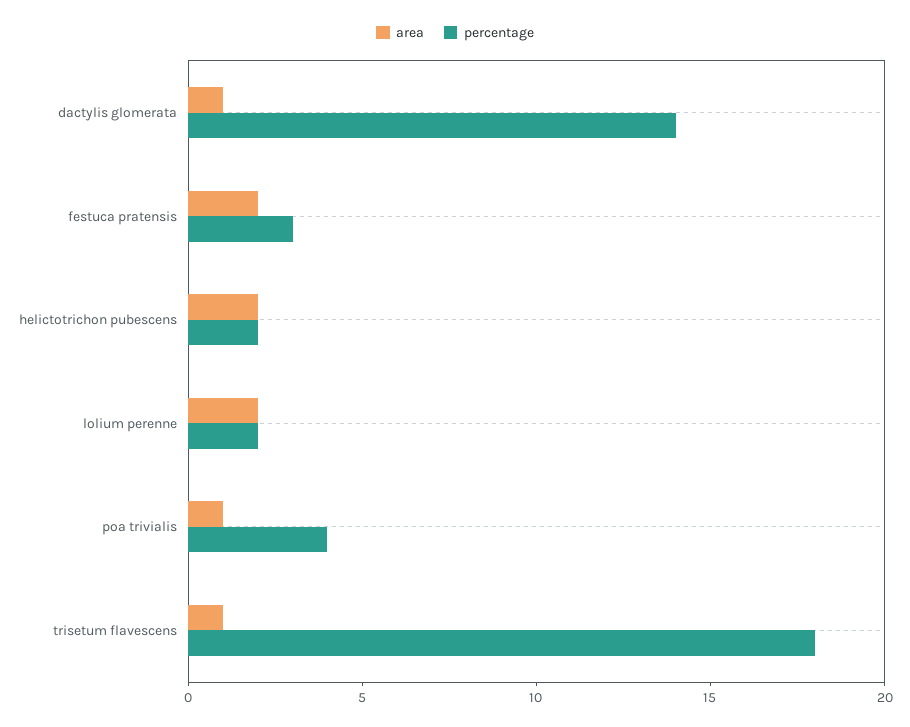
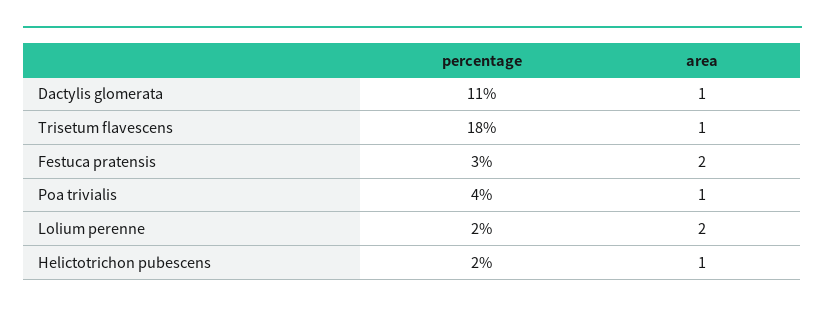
  {
    "area": {
      "dactylis glomerata": 1,
      "festuca pratensis": 2,
-     "helictotrichon pubescens": 2,
+     "helictotrichon pubescens": 1,
      "lolium perenne": 2,
      "poa trivialis": 1,
      "trisetum flavescens": 1
    },
    "percentage": {
-     "dactylis glomerata": 14,
+     "dactylis glomerata": 11,
      "festuca pratensis": 3,
      "helictotrichon pubescens": 2,
      "lolium perenne": 2,
      "poa trivialis": 4,
      "trisetum flavescens": 18
    }
  }

